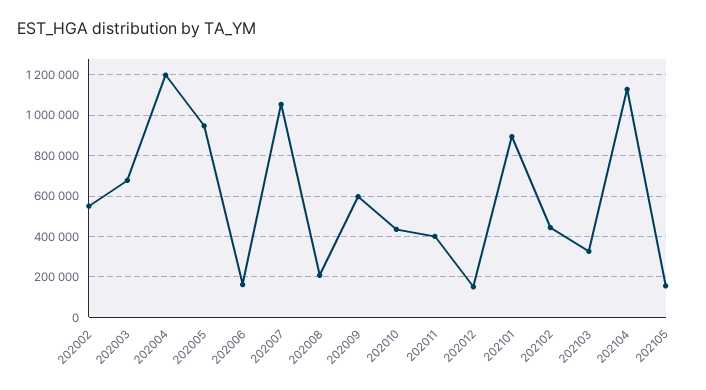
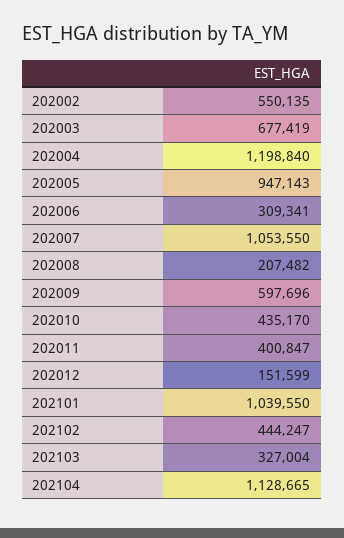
  {
    "202002": 550135,
    "202003": 677419,
    "202004": 1198840,
    "202005": 947143,
-   "202006": 150000,
+   "202006": 309341,
    "202007": 1053550,
    "202008": 207482,
    "202009": 597696,
    "202010": 435170,
    "202011": 400847,
    "202012": 151599,
-   "202101": 900000,
+   "202101": 1039550,
    "202102": 444247,
    "202103": 327004,
-   "202104": 1128665,
+   "202104": 1128665
-   "202105": 150000
  }

